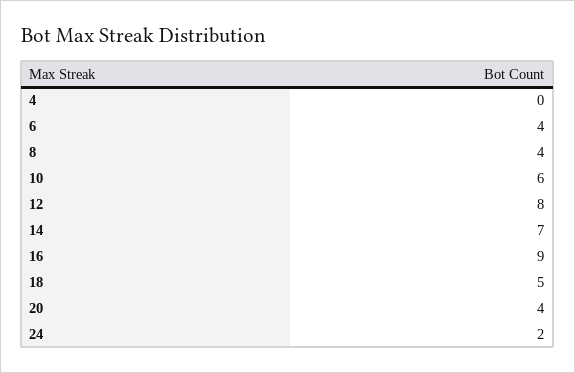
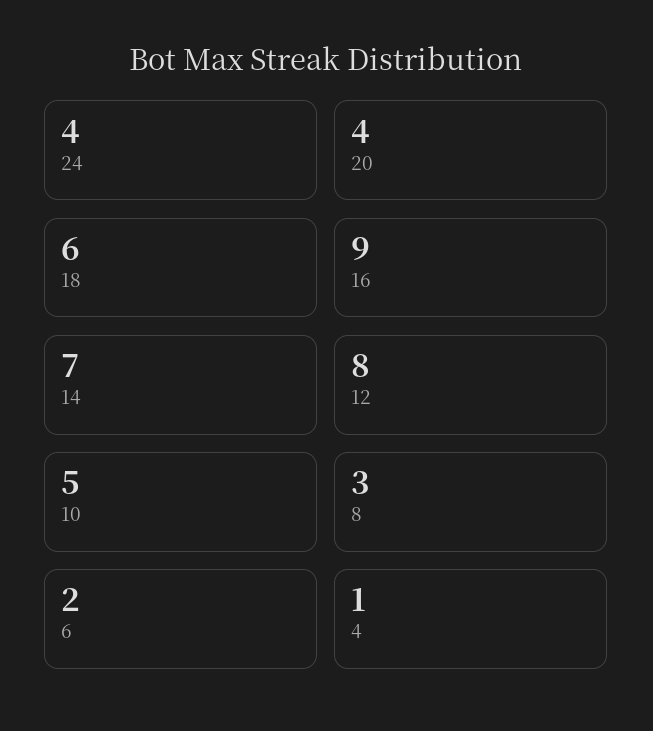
  {
-   "4": 0,
+   "4": 1,
-   "6": 4,
+   "6": 2,
-   "8": 4,
+   "8": 3,
-   "10": 6,
+   "10": 5,
    "12": 8,
    "14": 7,
    "16": 9,
-   "18": 5,
+   "18": 6,
    "20": 4,
-   "24": 2
+   "24": 4
  }

